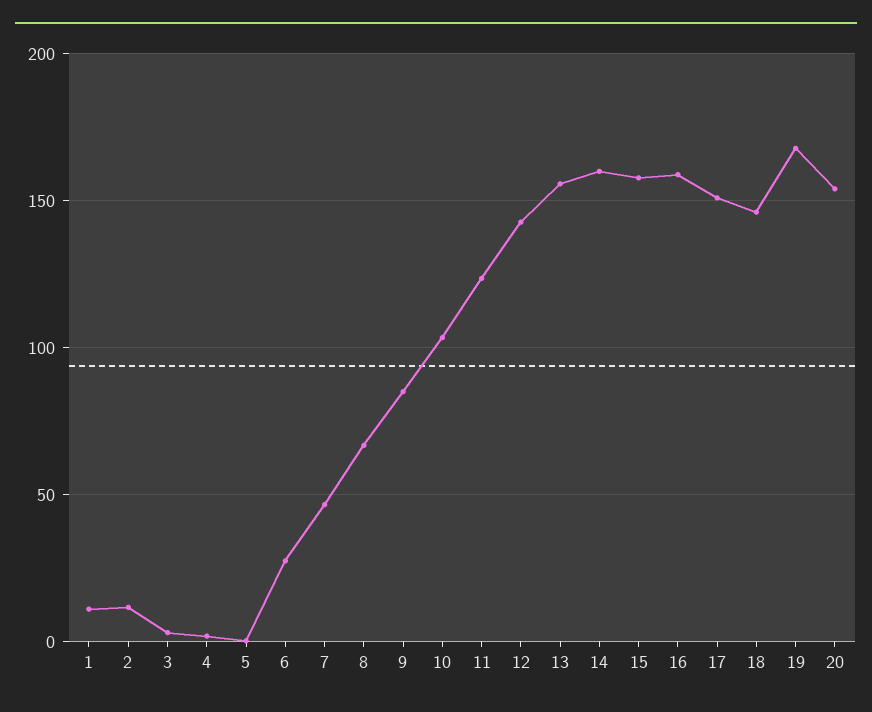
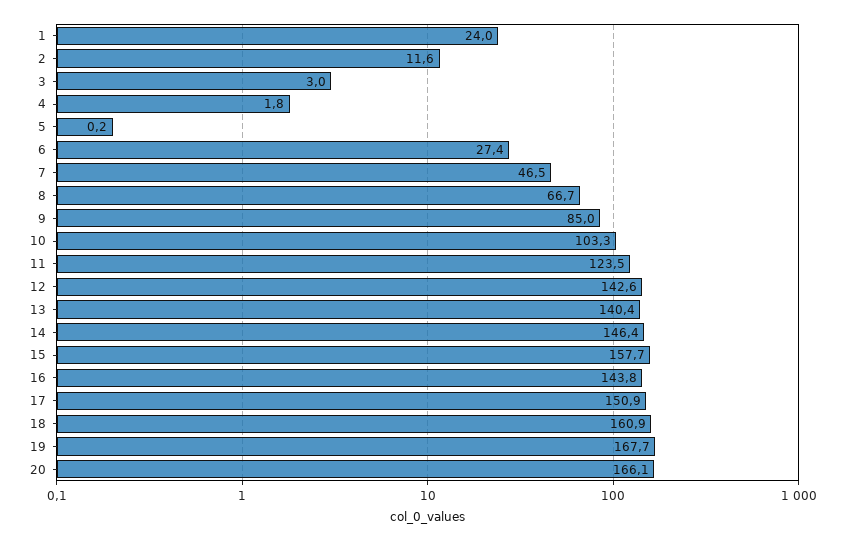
  {
-   "1": 10,
+   "1": 24,
    "2": 11.6,
    "3": 3,
    "4": 1.8,
    "5": 0.2,
    "6": 27.4,
    "7": 46.5,
    "8": 66.7,
    "9": 85,
    "10": 103.3,
    "11": 123.5,
    "12": 142.6,
-   "13": 155,
+   "13": 140.4,
-   "14": 160,
+   "14": 146.4,
    "15": 157.7,
-   "16": 160,
+   "16": 143.8,
    "17": 150.9,
-   "18": 145,
+   "18": 160.9,
    "19": 167.7,
-   "20": 155
+   "20": 166.1
  }

